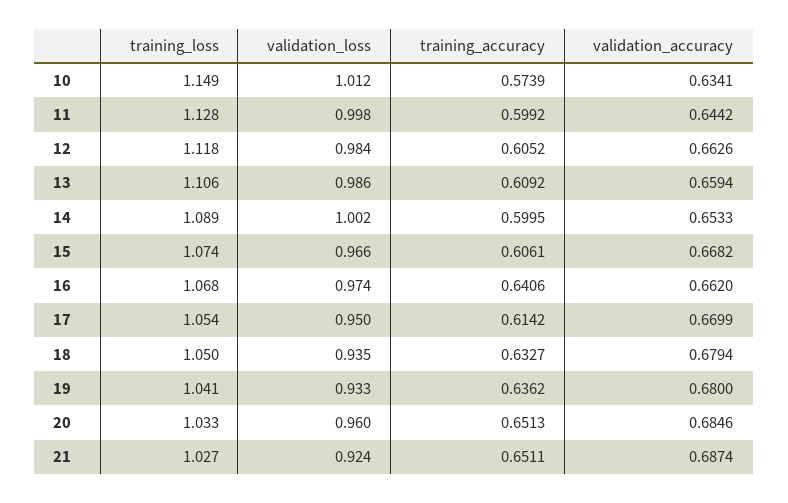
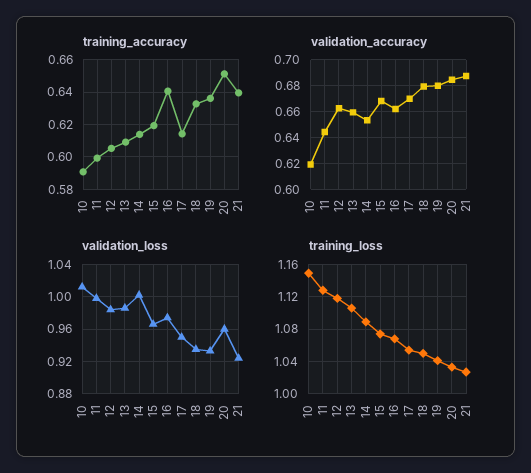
  {
    "training_loss": {
      "10": 1.149,
      "11": 1.128,
      "12": 1.118,
      "13": 1.106,
      "14": 1.089,
      "15": 1.074,
      "16": 1.068,
      "17": 1.054,
      "18": 1.05,
      "19": 1.041,
      "20": 1.033,
      "21": 1.027
    },
    "validation_loss": {
      "10": 1.012,
      "11": 0.998,
      "12": 0.984,
      "13": 0.986,
      "14": 1.002,
      "15": 0.966,
      "16": 0.974,
      "17": 0.95,
      "18": 0.935,
      "19": 0.933,
      "20": 0.96,
      "21": 0.924
    },
    "training_accuracy": {
-     "10": 0.5739,
+     "10": 0.59,
      "11": 0.5992,
      "12": 0.6052,
      "13": 0.6092,
-     "14": 0.5995,
+     "14": 0.615,
-     "15": 0.6061,
+     "15": 0.62,
      "16": 0.6406,
      "17": 0.6142,
      "18": 0.6327,
      "19": 0.6362,
      "20": 0.6513,
-     "21": 0.6511
+     "21": 0.64
    },
    "validation_accuracy": {
-     "10": 0.6341,
+     "10": 0.62,
      "11": 0.6442,
      "12": 0.6626,
      "13": 0.6594,
      "14": 0.6533,
      "15": 0.6682,
      "16": 0.662,
      "17": 0.6699,
      "18": 0.6794,
      "19": 0.68,
      "20": 0.6846,
      "21": 0.6874
    }
  }

